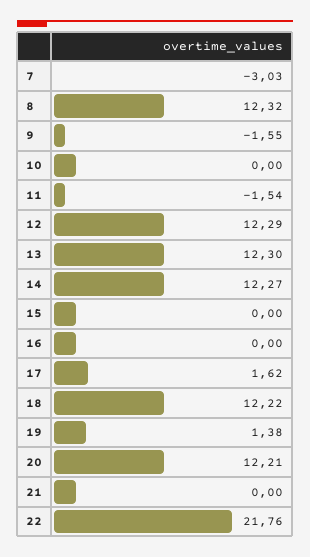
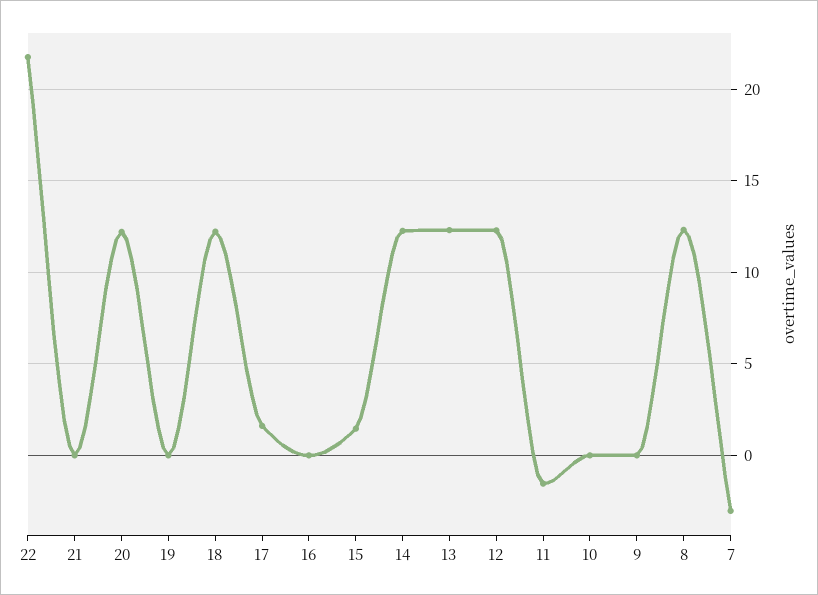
  {
    "7": -3.03,
    "8": 12.32,
-   "9": -1.55,
+   "9": 0,
    "10": 0,
    "11": -1.54,
    "12": 12.29,
    "13": 12.3,
    "14": 12.27,
-   "15": 0,
+   "15": 1.5,
    "16": 0,
    "17": 1.62,
    "18": 12.22,
-   "19": 1.38,
+   "19": 0,
    "20": 12.21,
    "21": 0,
    "22": 21.76
  }

